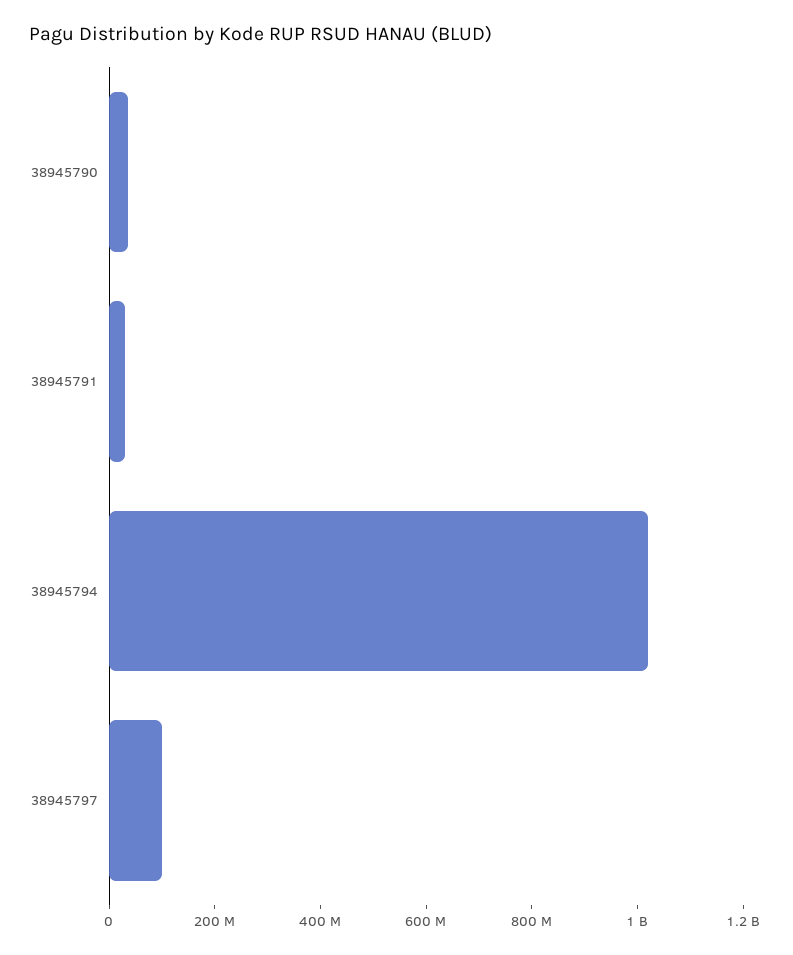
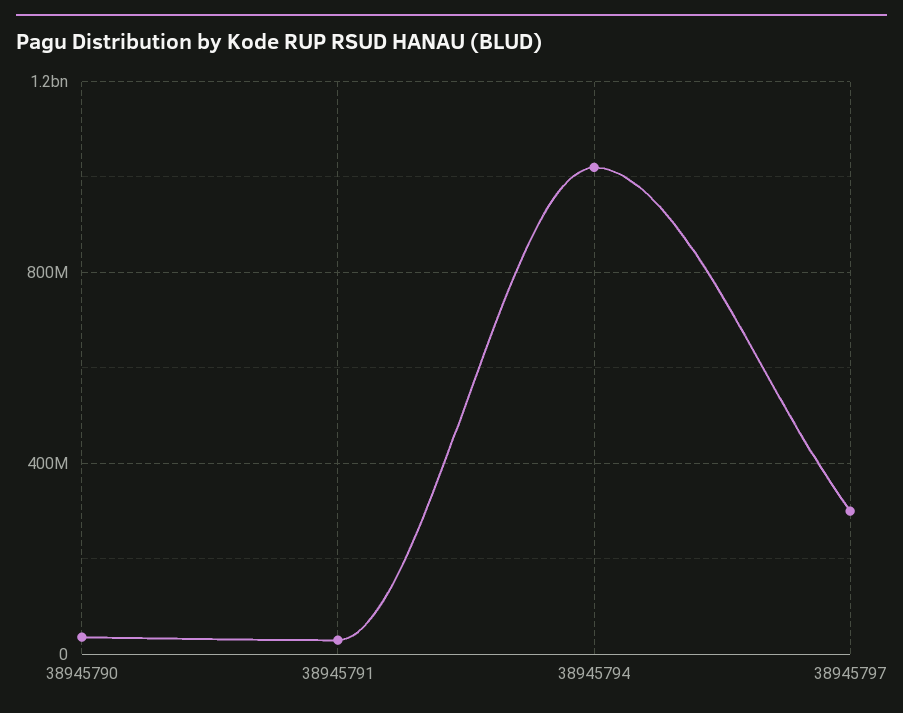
  {
    "38945790": 50000000,
    "38945791": 50000000,
    "38945794": 1000000000,
-   "38945797": 100000000
+   "38945797": 300000000
  }

